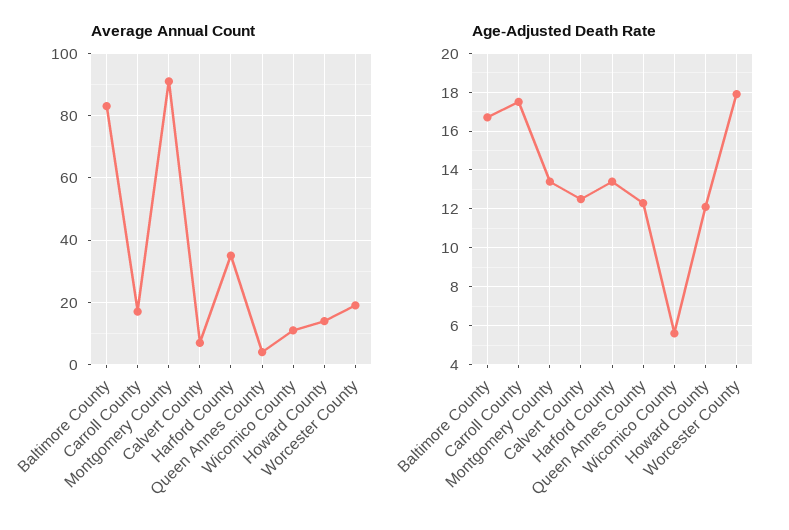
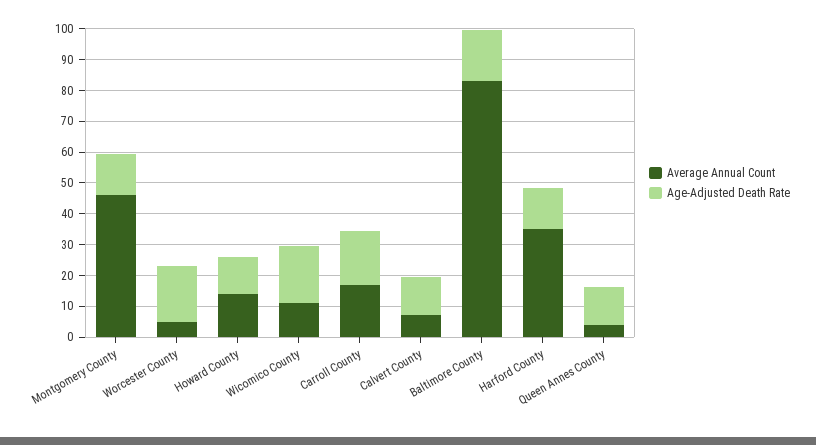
  {
    "Average Annual Count": {
      "Baltimore County": 85,
      "Carroll County": 15,
-     "Montgomery County": 90,
+     "Montgomery County": 45,
      "Calvert County": 5,
      "Harford County": 35,
      "Queen Annes County": 5,
      "Wicomico County": 10,
      "Howard County": 15,
-     "Worcester County": 20
+     "Worcester County": 5
    },
    "Age-Adjusted Death Rate": {
      "Baltimore County": 16.5,
      "Carroll County": 17.5,
      "Montgomery County": 13.5,
      "Calvert County": 12.5,
      "Harford County": 13.5,
      "Queen Annes County": 12.5,
-     "Wicomico County": 5.5,
+     "Wicomico County": 20,
      "Howard County": 12,
      "Worcester County": 18
    }
  }

